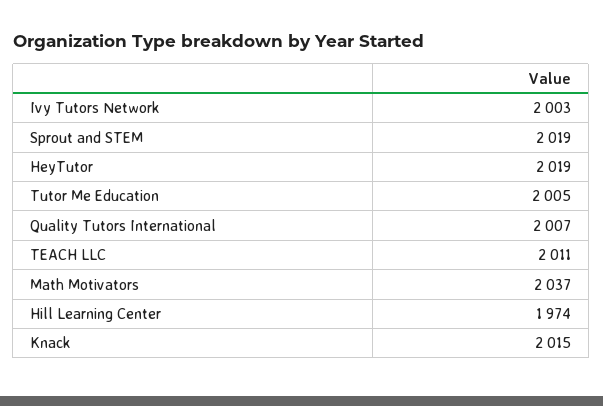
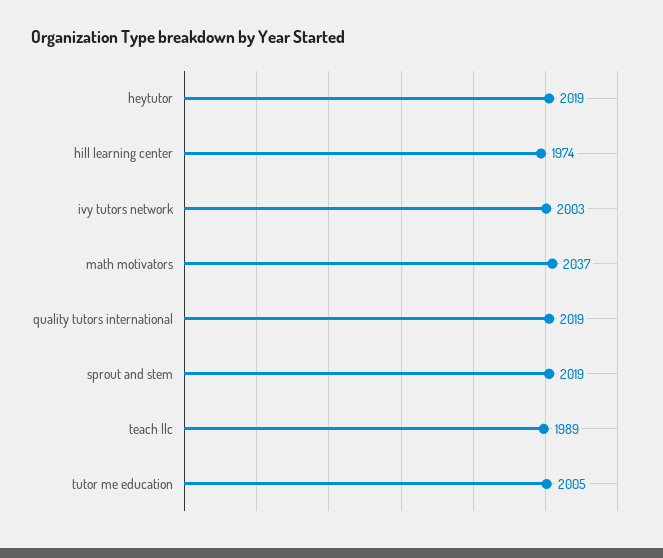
  {
    "Ivy Tutors Network": 2003,
    "Sprout and STEM": 2019,
    "HeyTutor": 2019,
    "Tutor Me Education": 2005,
-   "Quality Tutors International": 2007,
+   "Quality Tutors International": 2019,
-   "TEACH LLC": 2011,
+   "TEACH LLC": 1989,
    "Math Motivators": 2037,
-   "Hill Learning Center": 1974,
+   "Hill Learning Center": 1974
-   "Knack": 2015
  }

